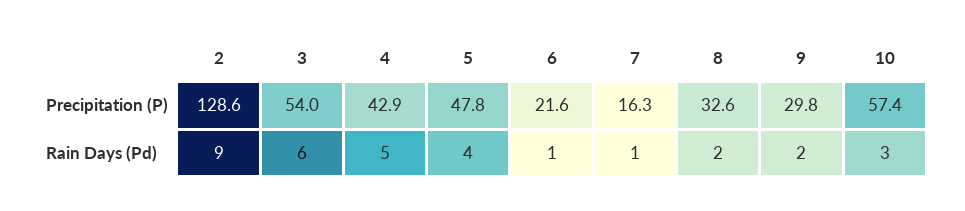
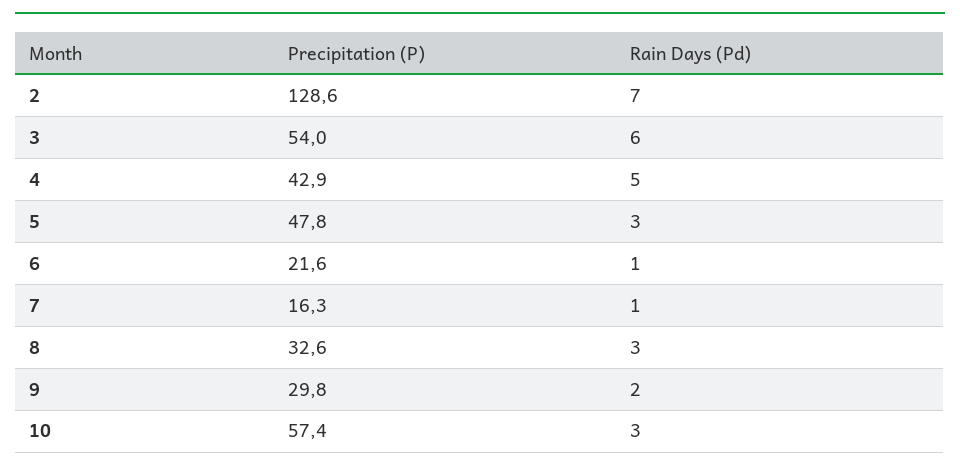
  {
    "2": {
      "Precipitation (P)": 128.6,
-     "Rain Days (Pd)": 9
+     "Rain Days (Pd)": 7
    },
    "3": {
      "Precipitation (P)": 54,
      "Rain Days (Pd)": 6
    },
    "4": {
      "Precipitation (P)": 42.9,
      "Rain Days (Pd)": 5
    },
    "5": {
      "Precipitation (P)": 47.8,
-     "Rain Days (Pd)": 4
+     "Rain Days (Pd)": 3
    },
    "6": {
      "Precipitation (P)": 21.6,
      "Rain Days (Pd)": 1
    },
    "7": {
      "Precipitation (P)": 16.3,
      "Rain Days (Pd)": 1
    },
    "8": {
      "Precipitation (P)": 32.6,
-     "Rain Days (Pd)": 2
+     "Rain Days (Pd)": 3
    },
    "9": {
      "Precipitation (P)": 29.8,
      "Rain Days (Pd)": 2
    },
    "10": {
      "Precipitation (P)": 57.4,
      "Rain Days (Pd)": 3
    }
  }

